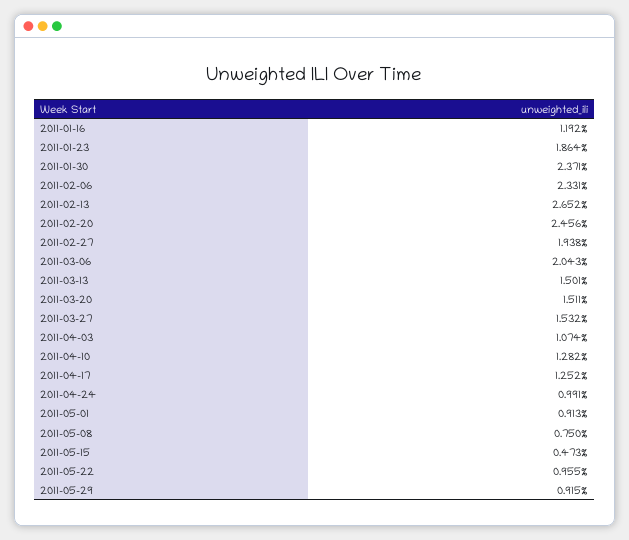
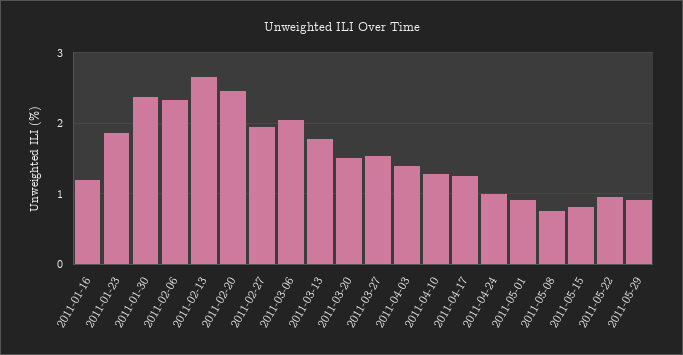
  {
    "2011-01-16": 1.192,
    "2011-01-23": 1.864,
    "2011-01-30": 2.371,
    "2011-02-06": 2.331,
    "2011-02-13": 2.652,
    "2011-02-20": 2.456,
    "2011-02-27": 1.938,
    "2011-03-06": 2.043,
-   "2011-03-13": 1.501,
+   "2011-03-13": 1.8,
    "2011-03-20": 1.511,
    "2011-03-27": 1.532,
-   "2011-04-03": 1.074,
+   "2011-04-03": 1.4,
    "2011-04-10": 1.282,
    "2011-04-17": 1.252,
    "2011-04-24": 0.991,
    "2011-05-01": 0.913,
    "2011-05-08": 0.75,
-   "2011-05-15": 0.473,
+   "2011-05-15": 0.8,
    "2011-05-22": 0.955,
    "2011-05-29": 0.915
  }

